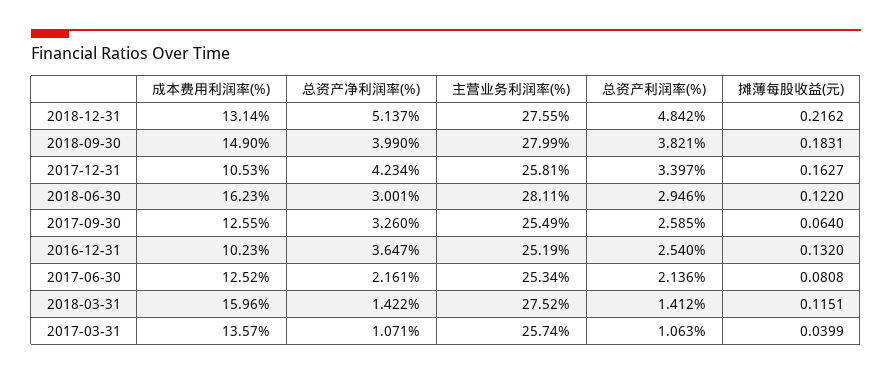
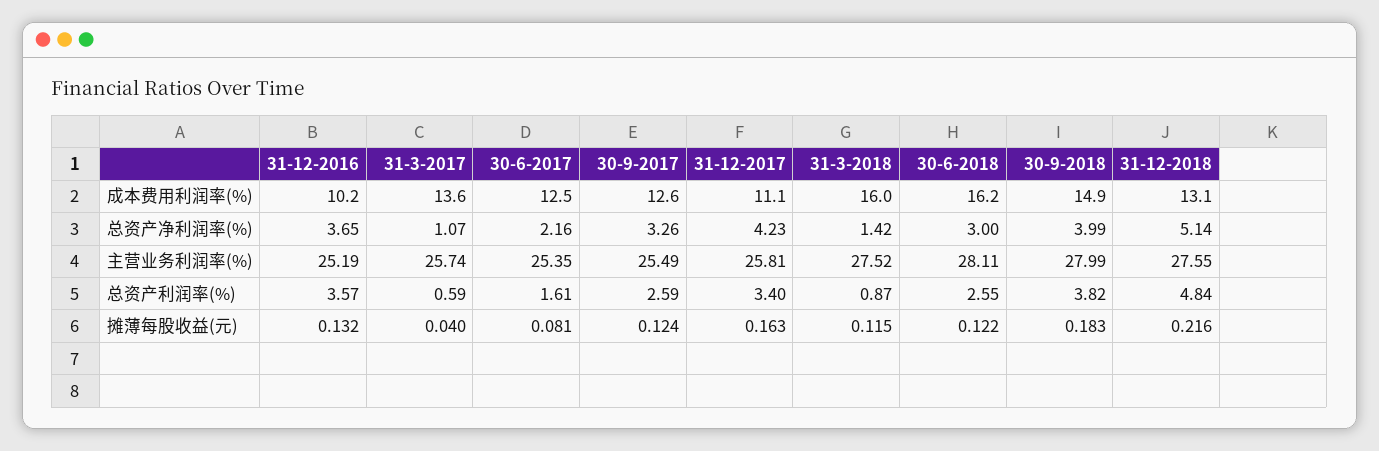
  {
    "成本费用利润率(%)": {
      "2018-12-31": 13.14,
      "2018-09-30": 14.9,
-     "2017-12-31": 10.53,
+     "2017-12-31": 11.1,
      "2018-06-30": 16.23,
      "2017-09-30": 12.55,
      "2016-12-31": 10.23,
      "2017-06-30": 12.52,
      "2018-03-31": 15.96,
      "2017-03-31": 13.57
    },
    "总资产净利润率(%)": {
      "2018-12-31": 5.137,
      "2018-09-30": 3.99,
      "2017-12-31": 4.234,
      "2018-06-30": 3.001,
      "2017-09-30": 3.26,
      "2016-12-31": 3.647,
      "2017-06-30": 2.161,
      "2018-03-31": 1.422,
      "2017-03-31": 1.071
    },
    "主营业务利润率(%)": {
      "2018-12-31": 27.55,
      "2018-09-30": 27.99,
      "2017-12-31": 25.81,
      "2018-06-30": 28.11,
      "2017-09-30": 25.49,
      "2016-12-31": 25.19,
-     "2017-06-30": 25.34,
+     "2017-06-30": 25.35,
      "2018-03-31": 27.52,
      "2017-03-31": 25.74
    },
    "总资产利润率(%)": {
      "2018-12-31": 4.842,
      "2018-09-30": 3.821,
      "2017-12-31": 3.397,
-     "2018-06-30": 2.946,
+     "2018-06-30": 2.55,
      "2017-09-30": 2.585,
-     "2016-12-31": 2.54,
+     "2016-12-31": 3.57,
-     "2017-06-30": 2.136,
+     "2017-06-30": 1.61,
-     "2018-03-31": 1.412,
+     "2018-03-31": 0.87,
-     "2017-03-31": 1.063
+     "2017-03-31": 0.59
    },
    "摊薄每股收益(元)": {
      "2018-12-31": 0.2162,
      "2018-09-30": 0.1831,
      "2017-12-31": 0.1627,
      "2018-06-30": 0.122,
-     "2017-09-30": 0.064,
+     "2017-09-30": 0.124,
      "2016-12-31": 0.132,
      "2017-06-30": 0.0808,
      "2018-03-31": 0.1151,
      "2017-03-31": 0.0399
    }
  }

